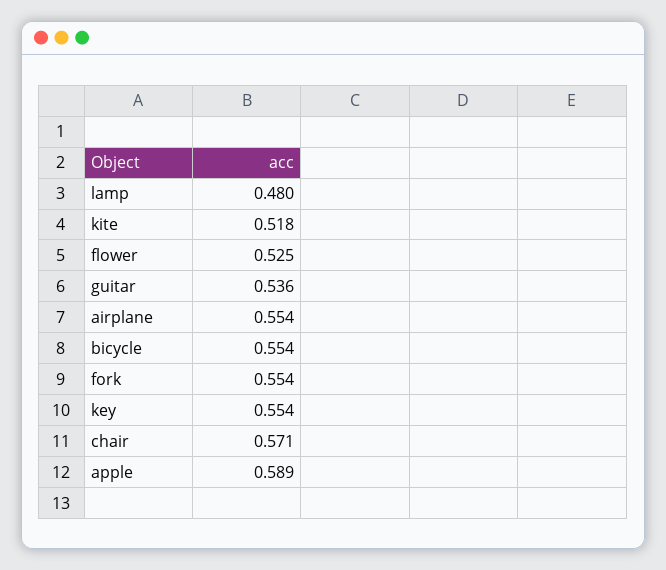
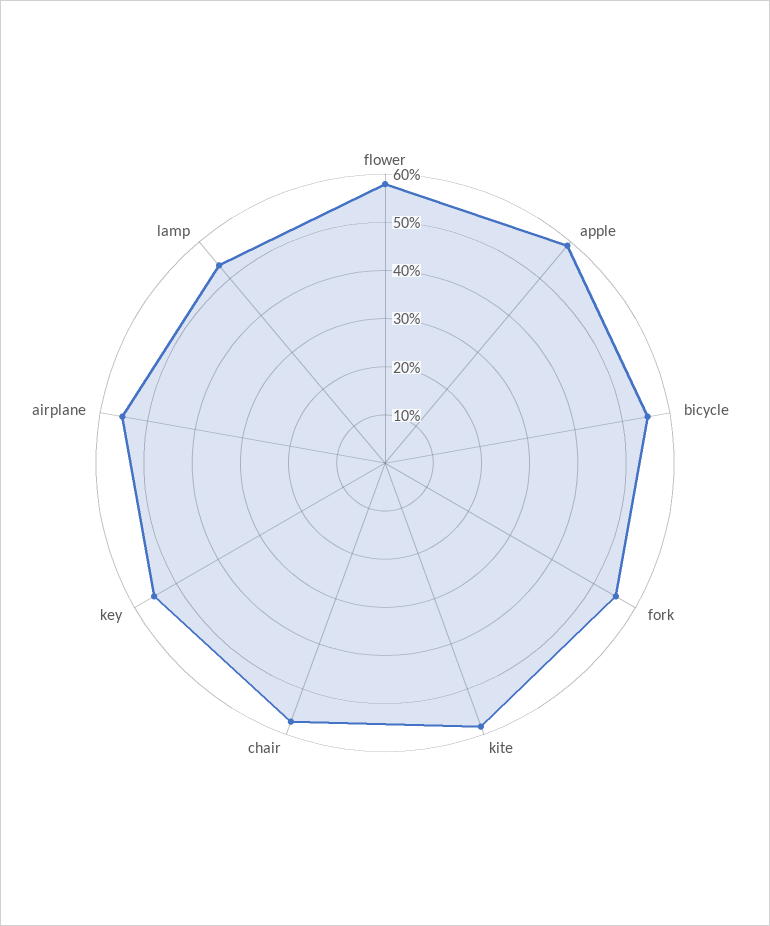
  {
-   "lamp": 0.48,
+   "lamp": 0.54,
-   "kite": 0.518,
+   "kite": 0.58,
-   "flower": 0.525,
+   "flower": 0.58,
-   "guitar": 0.536,
    "airplane": 0.554,
    "bicycle": 0.554,
    "fork": 0.554,
    "key": 0.554,
    "chair": 0.571,
    "apple": 0.589
  }

